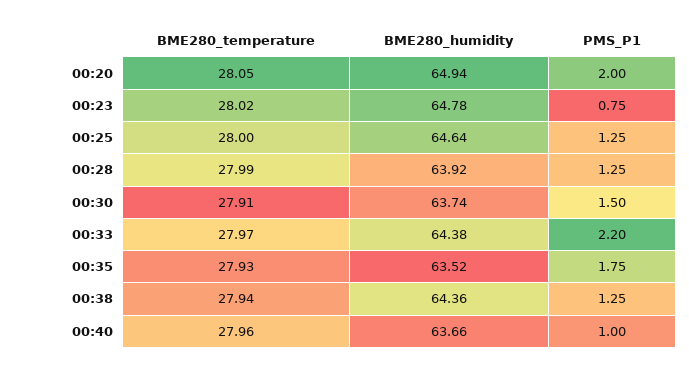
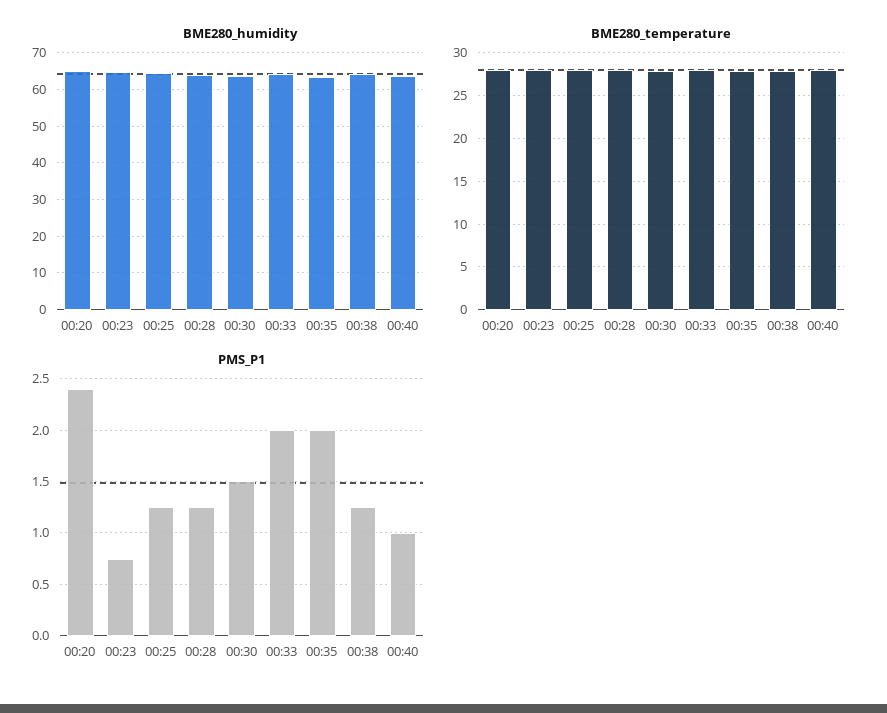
  {
    "BME280_temperature": {
      "00:20": 28.05,
      "00:23": 28.02,
      "00:25": 28,
      "00:28": 27.99,
      "00:30": 27.91,
      "00:33": 27.97,
      "00:35": 27.93,
      "00:38": 27.94,
      "00:40": 27.96
    },
    "BME280_humidity": {
      "00:20": 64.94,
      "00:23": 64.78,
      "00:25": 64.64,
      "00:28": 63.92,
      "00:30": 63.74,
      "00:33": 64.38,
      "00:35": 63.52,
      "00:38": 64.36,
      "00:40": 63.66
    },
    "PMS_P1": {
-     "00:20": 2,
+     "00:20": 2.4,
      "00:23": 0.75,
      "00:25": 1.25,
      "00:28": 1.25,
      "00:30": 1.5,
-     "00:33": 2.2,
+     "00:33": 2,
-     "00:35": 1.75,
+     "00:35": 2,
      "00:38": 1.25,
      "00:40": 1
    }
  }

